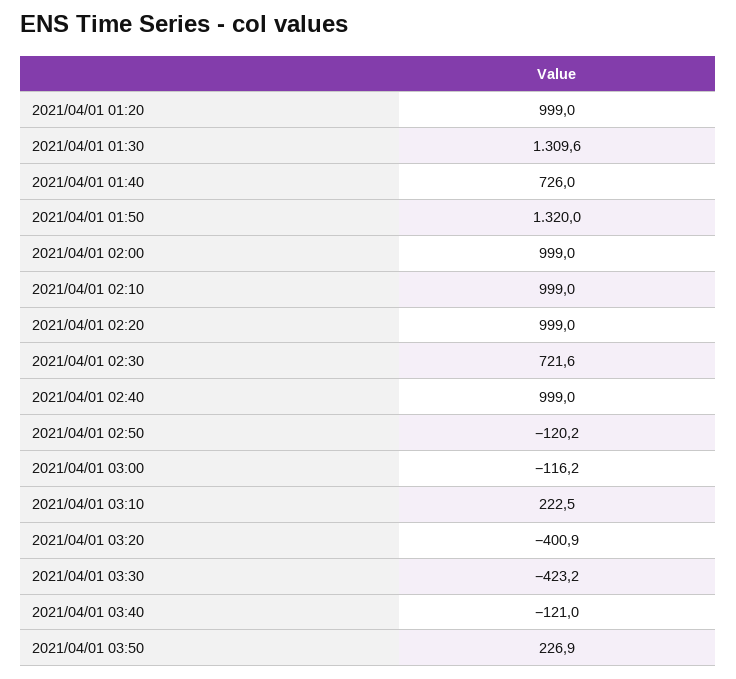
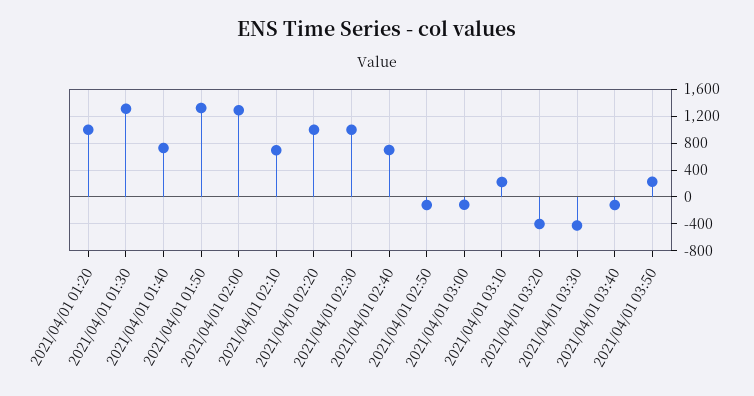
  {
    "2021/04/01 01:20": 999,
    "2021/04/01 01:30": 1309.6,
    "2021/04/01 01:40": 726,
    "2021/04/01 01:50": 1320,
-   "2021/04/01 02:00": 999,
+   "2021/04/01 02:00": 1300,
-   "2021/04/01 02:10": 999,
+   "2021/04/01 02:10": 700,
    "2021/04/01 02:20": 999,
-   "2021/04/01 02:30": 721.6,
+   "2021/04/01 02:30": 1000,
-   "2021/04/01 02:40": 999,
+   "2021/04/01 02:40": 700,
    "2021/04/01 02:50": -120.2,
    "2021/04/01 03:00": -116.2,
    "2021/04/01 03:10": 222.5,
    "2021/04/01 03:20": -400.9,
    "2021/04/01 03:30": -423.2,
    "2021/04/01 03:40": -121,
    "2021/04/01 03:50": 226.9
  }

